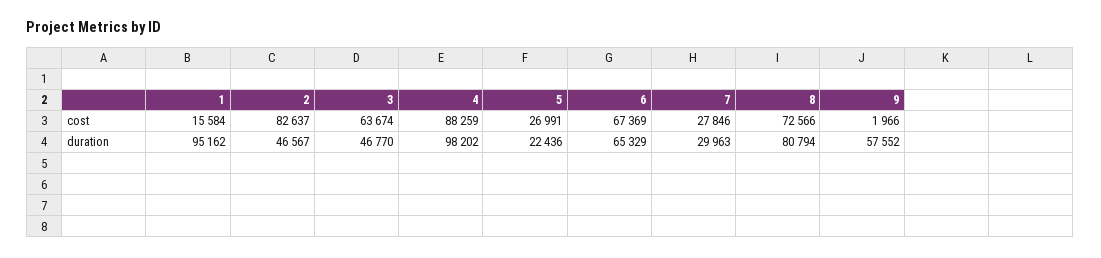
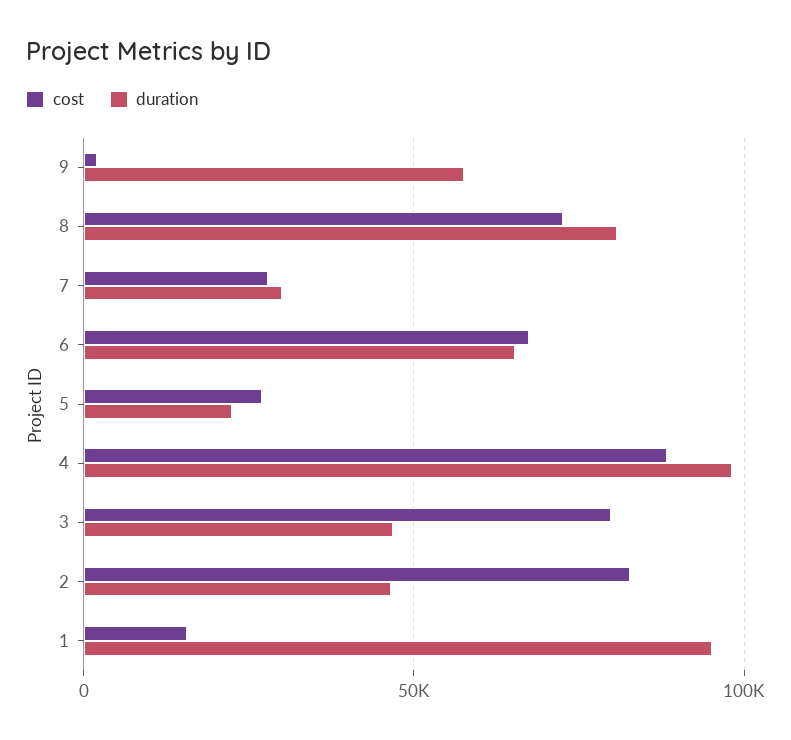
  {
    "cost": {
      "1": 15584,
      "2": 82637,
-     "3": 63674,
+     "3": 80000,
      "4": 88259,
      "5": 26991,
      "6": 67369,
      "7": 27846,
      "8": 72566,
      "9": 1966
    },
    "duration": {
      "1": 95162,
      "2": 46567,
      "3": 46770,
      "4": 98202,
      "5": 22436,
      "6": 65329,
      "7": 29963,
      "8": 80794,
      "9": 57552
    }
  }

